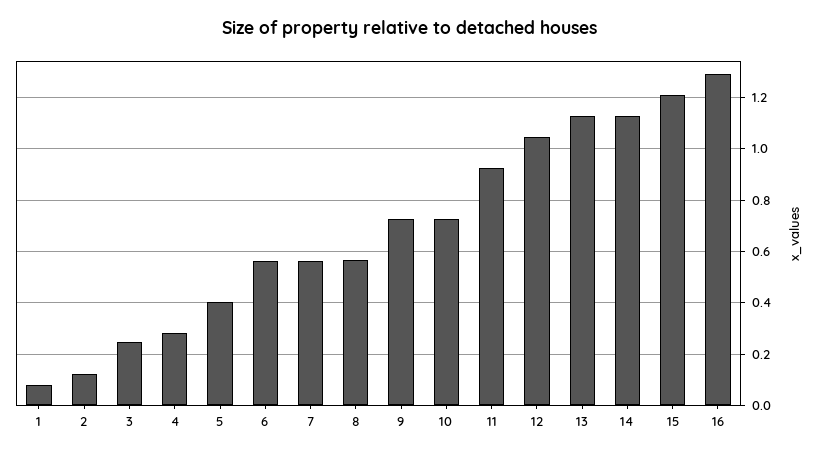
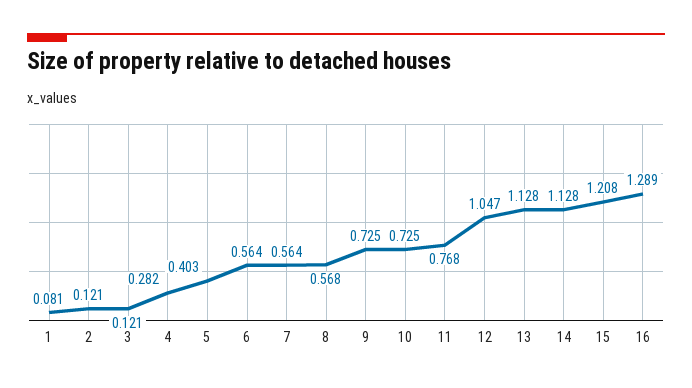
  {
    "1": 0.081,
    "2": 0.121,
-   "3": 0.25,
+   "3": 0.121,
    "4": 0.282,
    "5": 0.403,
    "6": 0.564,
    "7": 0.564,
    "8": 0.568,
    "9": 0.725,
    "10": 0.725,
-   "11": 0.925,
+   "11": 0.768,
    "12": 1.047,
    "13": 1.128,
    "14": 1.128,
    "15": 1.208,
    "16": 1.289
  }

